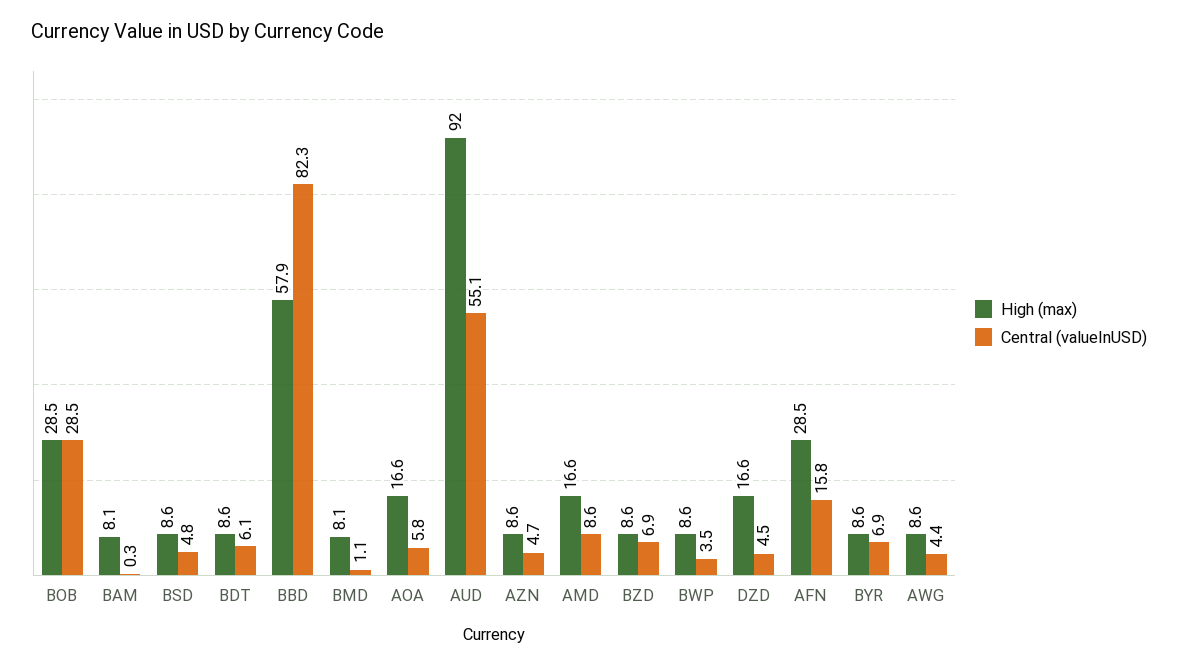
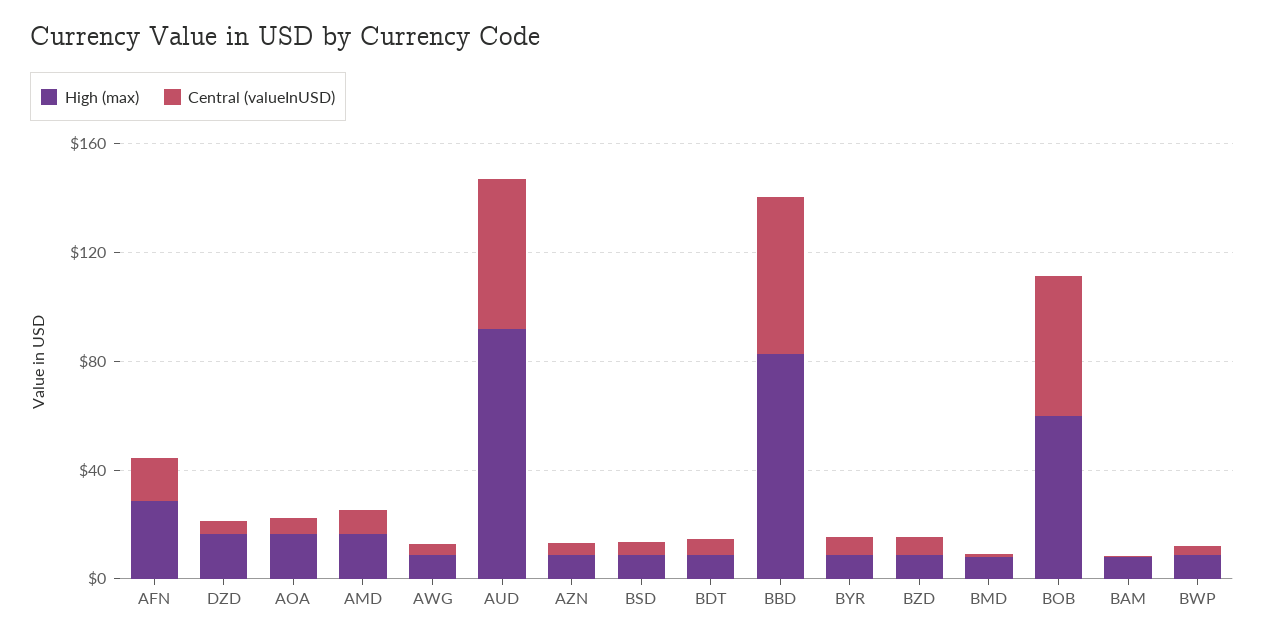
  {
    "High (max)": {
-     "BOB": 28.5,
+     "BOB": 60,
      "BAM": 8.1,
      "BSD": 8.6,
      "BDT": 8.6,
-     "BBD": 57.9,
+     "BBD": 80,
      "BMD": 8.1,
      "AOA": 16.6,
      "AUD": 92,
      "AZN": 8.6,
      "AMD": 16.6,
      "BZD": 8.6,
      "BWP": 8.6,
      "DZD": 16.6,
      "AFN": 28.5,
      "BYR": 8.6,
      "AWG": 8.6
    },
    "Central (valueInUSD)": {
-     "BOB": 28.5,
+     "BOB": 50,
      "BAM": 0.3,
      "BSD": 4.8,
      "BDT": 6.1,
-     "BBD": 82.3,
+     "BBD": 60,
      "BMD": 1.1,
      "AOA": 5.8,
      "AUD": 55.1,
      "AZN": 4.7,
      "AMD": 8.6,
      "BZD": 6.9,
      "BWP": 3.5,
      "DZD": 4.5,
      "AFN": 15.8,
      "BYR": 6.9,
      "AWG": 4.4
    }
  }

